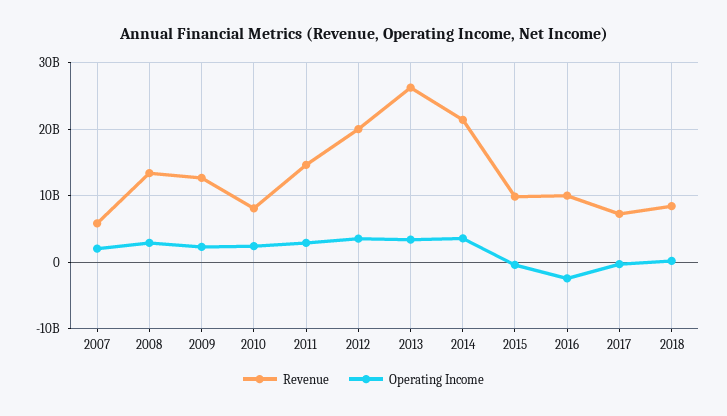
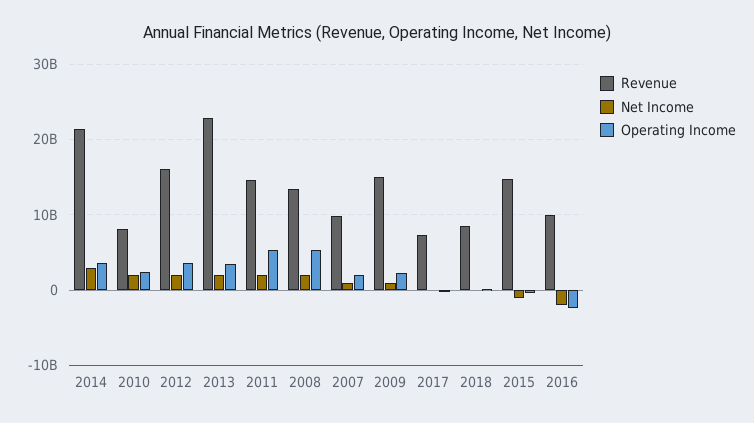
  {
    "Revenue": {
-     "2007": 6000000000,
+     "2007": 10000000000,
      "2008": 13000000000,
-     "2009": 13000000000,
+     "2009": 15000000000,
      "2010": 8000000000,
      "2011": 15000000000,
-     "2012": 20000000000,
+     "2012": 16000000000,
-     "2013": 26000000000,
+     "2013": 23000000000,
      "2014": 21000000000,
-     "2015": 10000000000,
+     "2015": 15000000000,
      "2016": 10000000000,
      "2017": 7000000000,
      "2018": 8000000000
    },
    "Operating Income": {
      "2007": 2000000000,
-     "2008": 3000000000,
+     "2008": 5000000000,
      "2009": 2000000000,
      "2010": 2000000000,
-     "2011": 3000000000,
+     "2011": 5000000000,
      "2012": 4000000000,
      "2013": 3000000000,
      "2014": 4000000000,
      "2015": 0,
      "2016": -2000000000,
      "2017": 0,
      "2018": 0
-   }
+   },
+   "Net Income": {
+     "2014": 3000000000,
+     "2010": 2000000000,
+     "2012": 2000000000,
+     "2013": 2000000000,
+     "2011": 2000000000,
+     "2008": 2000000000,
+     "2007": 1000000000,
+     "2009": 1000000000,
+     "2017": 0,
+     "2018": 0,
+     "2015": -1000000000,
+     "2016": -2000000000
+   }
  }

